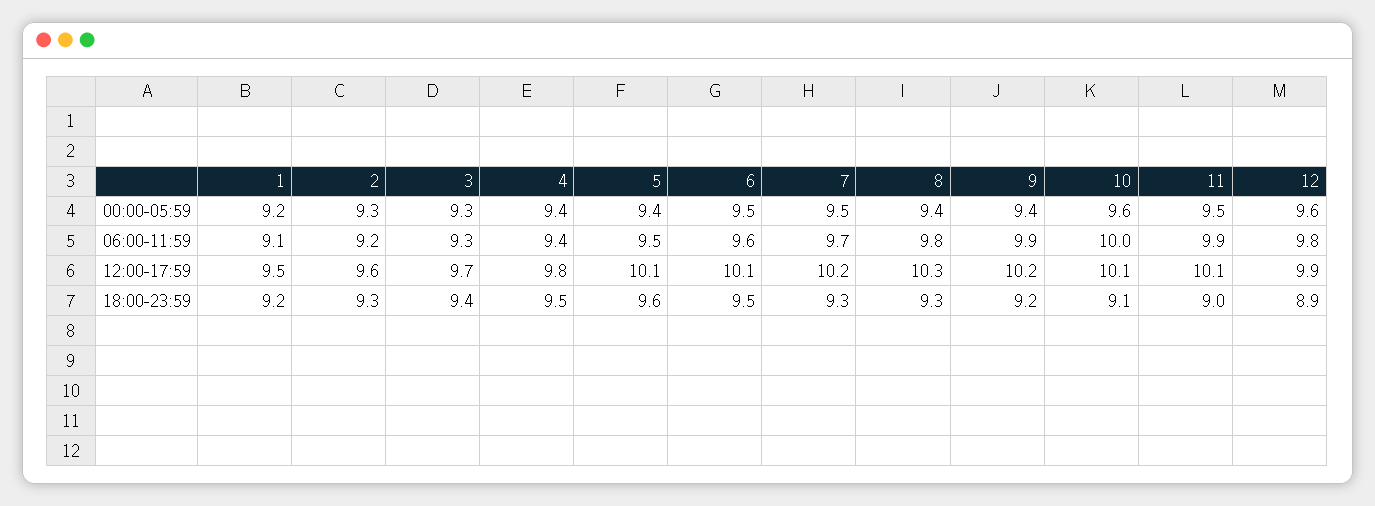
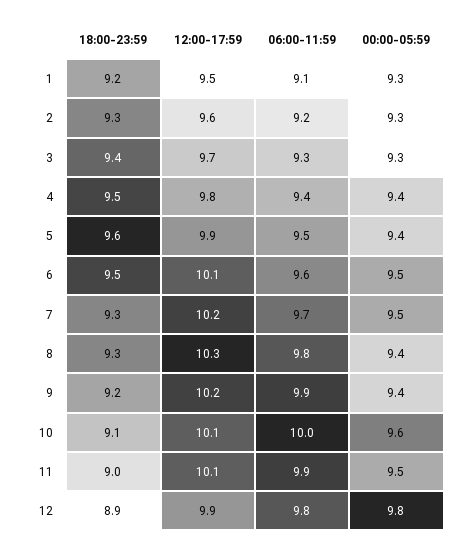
  {
    "1": {
-     "00:00-05:59": 9.2,
+     "00:00-05:59": 9.3,
      "06:00-11:59": 9.1,
      "12:00-17:59": 9.5,
      "18:00-23:59": 9.2
    },
    "2": {
      "00:00-05:59": 9.3,
      "06:00-11:59": 9.2,
      "12:00-17:59": 9.6,
      "18:00-23:59": 9.3
    },
    "3": {
      "00:00-05:59": 9.3,
      "06:00-11:59": 9.3,
      "12:00-17:59": 9.7,
      "18:00-23:59": 9.4
    },
    "4": {
      "00:00-05:59": 9.4,
      "06:00-11:59": 9.4,
      "12:00-17:59": 9.8,
      "18:00-23:59": 9.5
    },
    "5": {
      "00:00-05:59": 9.4,
      "06:00-11:59": 9.5,
-     "12:00-17:59": 10.1,
+     "12:00-17:59": 9.9,
      "18:00-23:59": 9.6
    },
    "6": {
      "00:00-05:59": 9.5,
      "06:00-11:59": 9.6,
      "12:00-17:59": 10.1,
      "18:00-23:59": 9.5
    },
    "7": {
      "00:00-05:59": 9.5,
      "06:00-11:59": 9.7,
      "12:00-17:59": 10.2,
      "18:00-23:59": 9.3
    },
    "8": {
      "00:00-05:59": 9.4,
      "06:00-11:59": 9.8,
      "12:00-17:59": 10.3,
      "18:00-23:59": 9.3
    },
    "9": {
      "00:00-05:59": 9.4,
      "06:00-11:59": 9.9,
      "12:00-17:59": 10.2,
      "18:00-23:59": 9.2
    },
    "10": {
      "00:00-05:59": 9.6,
      "06:00-11:59": 10,
      "12:00-17:59": 10.1,
      "18:00-23:59": 9.1
    },
    "11": {
      "00:00-05:59": 9.5,
      "06:00-11:59": 9.9,
      "12:00-17:59": 10.1,
      "18:00-23:59": 9
    },
    "12": {
-     "00:00-05:59": 9.6,
+     "00:00-05:59": 9.8,
      "06:00-11:59": 9.8,
      "12:00-17:59": 9.9,
      "18:00-23:59": 8.9
    }
  }

